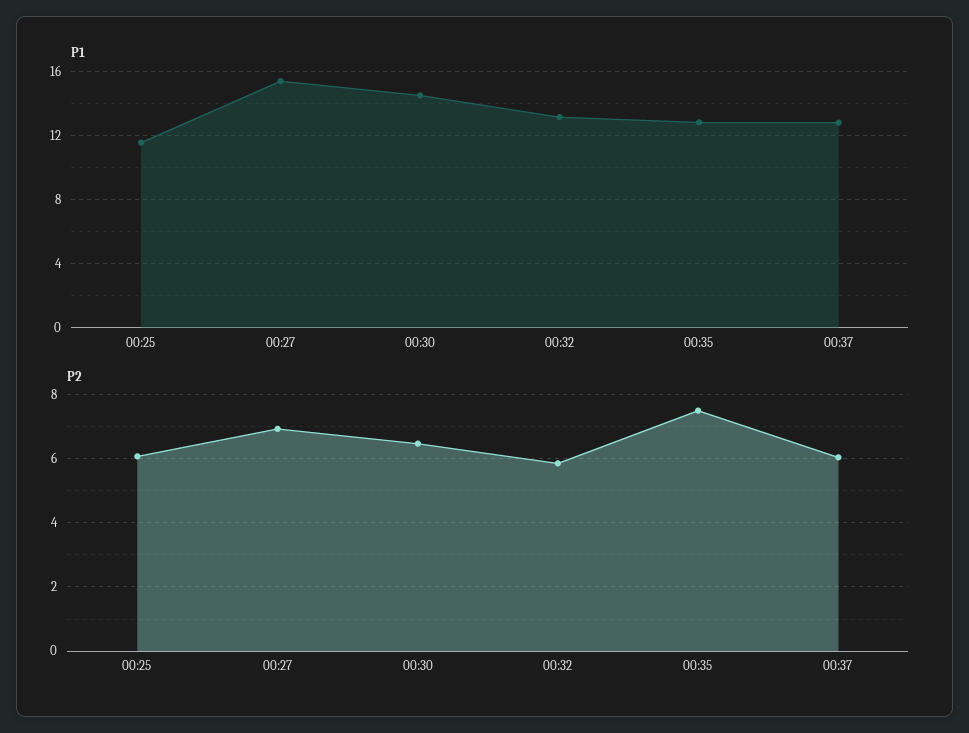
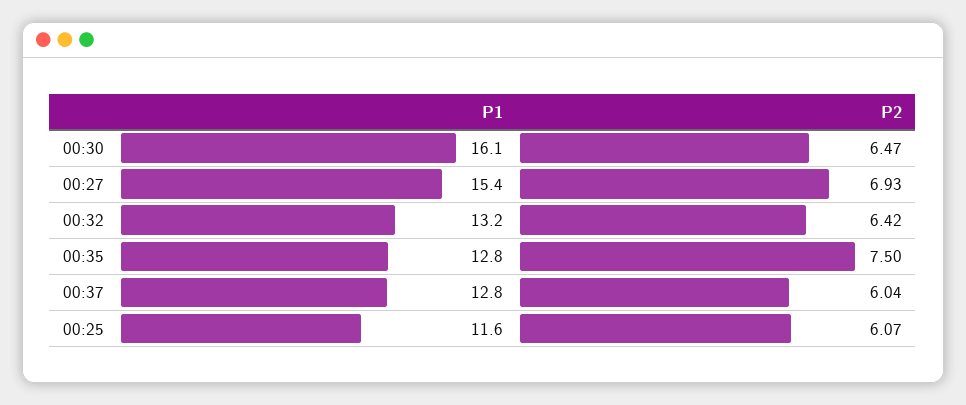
  {
    "P1": {
      "00:25": 11.6,
      "00:27": 15.4,
-     "00:30": 14.5,
+     "00:30": 16.1,
      "00:32": 13.2,
      "00:35": 12.8,
      "00:37": 12.8
    },
    "P2": {
      "00:25": 6.07,
      "00:27": 6.93,
      "00:30": 6.47,
-     "00:32": 5.8,
+     "00:32": 6.42,
      "00:35": 7.5,
      "00:37": 6.04
    }
  }

